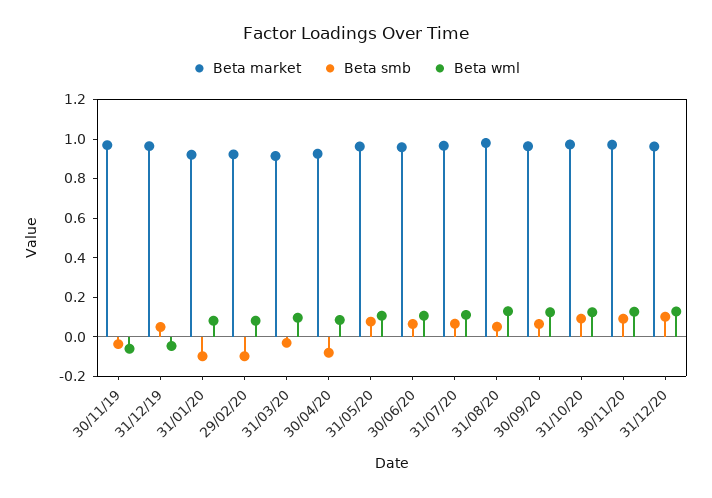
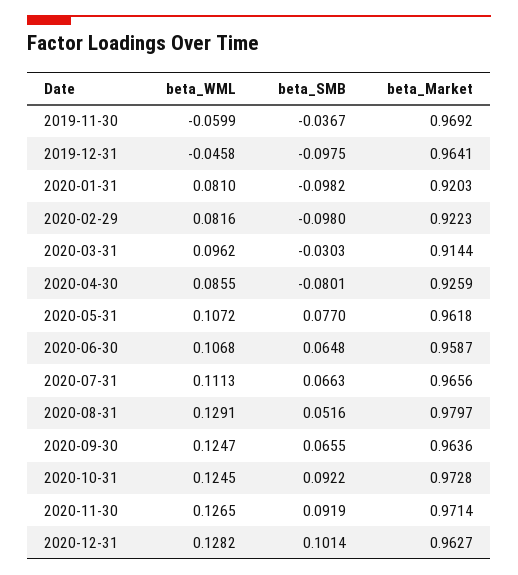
  {
    "Beta market": {
      "30/11/19": 0.9692,
      "31/12/19": 0.9641,
      "31/01/20": 0.9203,
      "29/02/20": 0.9223,
      "31/03/20": 0.9144,
      "30/04/20": 0.9259,
      "31/05/20": 0.9618,
      "30/06/20": 0.9587,
      "31/07/20": 0.9656,
      "31/08/20": 0.9797,
      "30/09/20": 0.9636,
      "31/10/20": 0.9728,
      "30/11/20": 0.9714,
      "31/12/20": 0.9627
    },
    "Beta smb": {
      "30/11/19": -0.0367,
-     "31/12/19": 0.05,
+     "31/12/19": -0.0975,
      "31/01/20": -0.0982,
      "29/02/20": -0.098,
      "31/03/20": -0.0303,
      "30/04/20": -0.0801,
      "31/05/20": 0.077,
      "30/06/20": 0.0648,
      "31/07/20": 0.0663,
      "31/08/20": 0.0516,
      "30/09/20": 0.0655,
      "31/10/20": 0.0922,
      "30/11/20": 0.0919,
      "31/12/20": 0.1014
    },
    "Beta wml": {
      "30/11/19": -0.0599,
      "31/12/19": -0.0458,
      "31/01/20": 0.081,
      "29/02/20": 0.0816,
      "31/03/20": 0.0962,
      "30/04/20": 0.0855,
      "31/05/20": 0.1072,
      "30/06/20": 0.1068,
      "31/07/20": 0.1113,
      "31/08/20": 0.1291,
      "30/09/20": 0.1247,
      "31/10/20": 0.1245,
      "30/11/20": 0.1265,
      "31/12/20": 0.1282
    }
  }

